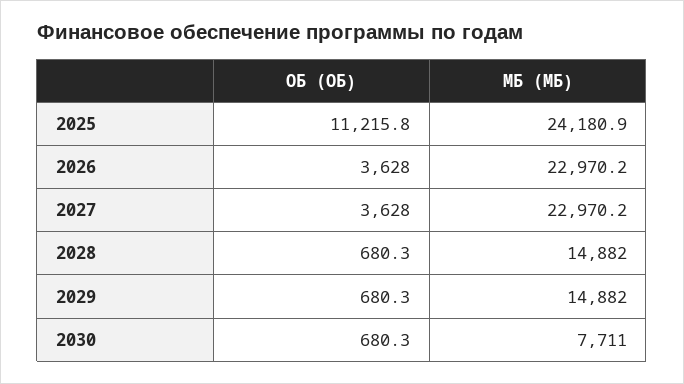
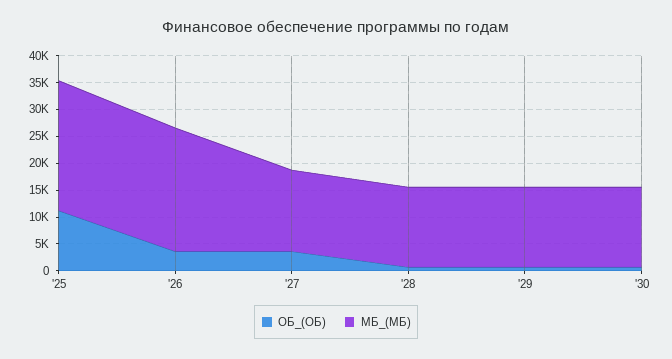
  {
    "ОБ (ОБ)": {
      "2025": 11215.8,
      "2026": 3628,
      "2027": 3628,
      "2028": 680.3,
      "2029": 680.3,
      "2030": 680.3
    },
    "МБ (МБ)": {
      "2025": 24180.9,
      "2026": 22970.2,
-     "2027": 22970.2,
+     "2027": 15000,
      "2028": 14882,
      "2029": 14882,
-     "2030": 7711
+     "2030": 15000
    }
  }

